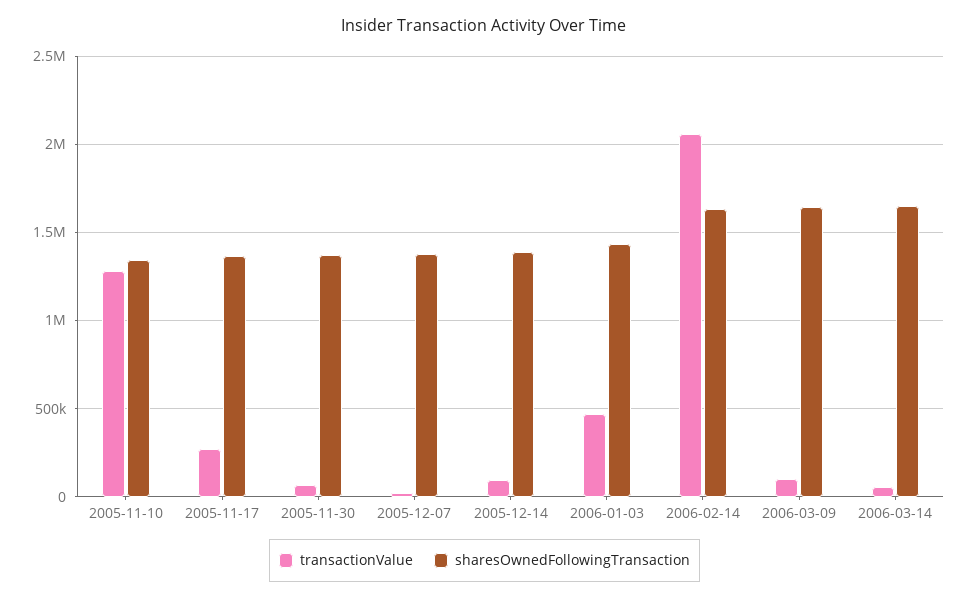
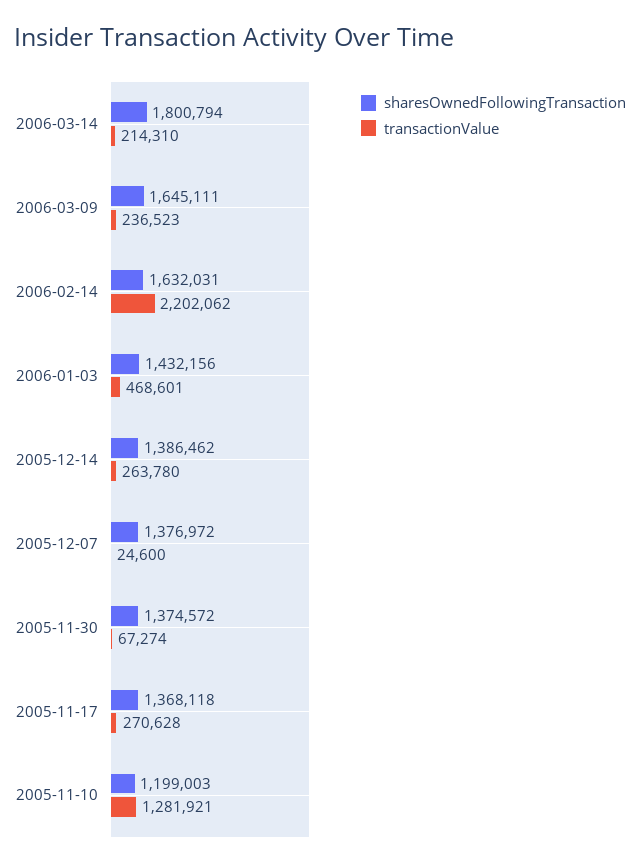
  {
    "transactionValue": {
      "2005-11-10": 1281921,
      "2005-11-17": 270628,
      "2005-11-30": 67274,
      "2005-12-07": 24600,
-     "2005-12-14": 100000,
+     "2005-12-14": 263780,
      "2006-01-03": 468601,
-     "2006-02-14": 2050000,
+     "2006-02-14": 2202062,
-     "2006-03-09": 100000,
+     "2006-03-09": 236523,
-     "2006-03-14": 50000
+     "2006-03-14": 214310
    },
    "sharesOwnedFollowingTransaction": {
-     "2005-11-10": 1350000,
+     "2005-11-10": 1199003,
      "2005-11-17": 1368118,
      "2005-11-30": 1374572,
      "2005-12-07": 1376972,
      "2005-12-14": 1386462,
      "2006-01-03": 1432156,
      "2006-02-14": 1632031,
      "2006-03-09": 1645111,
-     "2006-03-14": 1650000
+     "2006-03-14": 1800794
    }
  }

